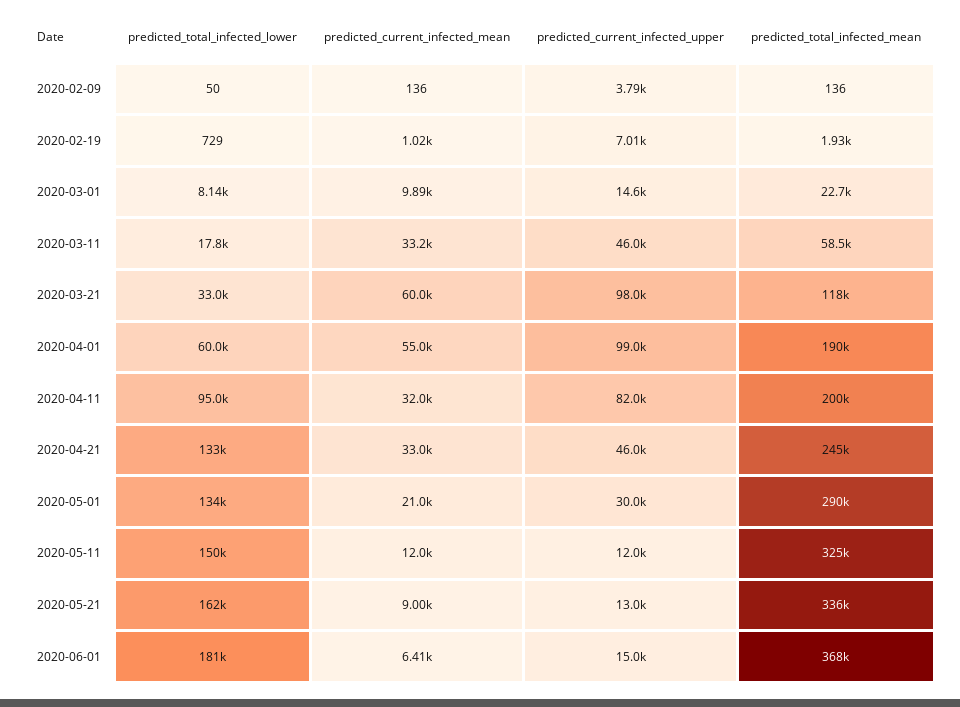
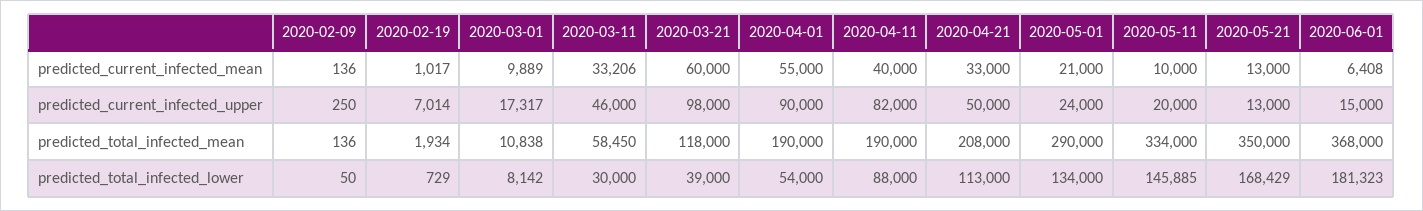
  {
    "predicted_total_infected_lower": {
      "2020-02-09": 50,
      "2020-02-19": 729,
      "2020-03-01": 8142,
-     "2020-03-11": 17800,
+     "2020-03-11": 30000,
-     "2020-03-21": 33000,
+     "2020-03-21": 39000,
-     "2020-04-01": 60000,
+     "2020-04-01": 54000,
-     "2020-04-11": 95000,
+     "2020-04-11": 88000,
-     "2020-04-21": 133000,
+     "2020-04-21": 113000,
      "2020-05-01": 134000,
-     "2020-05-11": 150000,
+     "2020-05-11": 145885,
-     "2020-05-21": 162000,
+     "2020-05-21": 168429,
      "2020-06-01": 181323
    },
    "predicted_current_infected_mean": {
      "2020-02-09": 136,
      "2020-02-19": 1017,
      "2020-03-01": 9889,
      "2020-03-11": 33206,
      "2020-03-21": 60000,
      "2020-04-01": 55000,
-     "2020-04-11": 32000,
+     "2020-04-11": 40000,
      "2020-04-21": 33000,
      "2020-05-01": 21000,
-     "2020-05-11": 12000,
+     "2020-05-11": 10000,
-     "2020-05-21": 9000,
+     "2020-05-21": 13000,
      "2020-06-01": 6408
    },
    "predicted_current_infected_upper": {
-     "2020-02-09": 3790,
+     "2020-02-09": 250,
      "2020-02-19": 7014,
-     "2020-03-01": 14600,
+     "2020-03-01": 17317,
      "2020-03-11": 46000,
      "2020-03-21": 98000,
-     "2020-04-01": 99000,
+     "2020-04-01": 90000,
      "2020-04-11": 82000,
-     "2020-04-21": 46000,
+     "2020-04-21": 50000,
-     "2020-05-01": 30000,
+     "2020-05-01": 24000,
-     "2020-05-11": 12000,
+     "2020-05-11": 20000,
      "2020-05-21": 13000,
      "2020-06-01": 15000
    },
    "predicted_total_infected_mean": {
      "2020-02-09": 136,
      "2020-02-19": 1934,
-     "2020-03-01": 22700,
+     "2020-03-01": 10838,
      "2020-03-11": 58450,
      "2020-03-21": 118000,
      "2020-04-01": 190000,
-     "2020-04-11": 200000,
+     "2020-04-11": 190000,
-     "2020-04-21": 245000,
+     "2020-04-21": 208000,
      "2020-05-01": 290000,
-     "2020-05-11": 325000,
+     "2020-05-11": 334000,
-     "2020-05-21": 336000,
+     "2020-05-21": 350000,
      "2020-06-01": 368000
    }
  }

